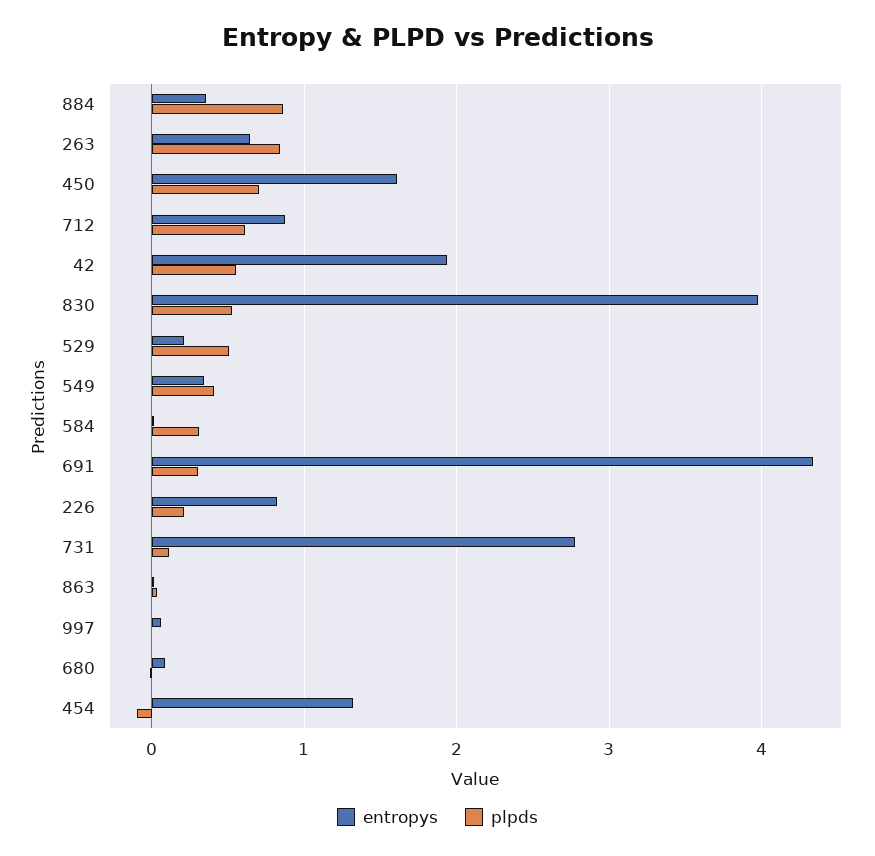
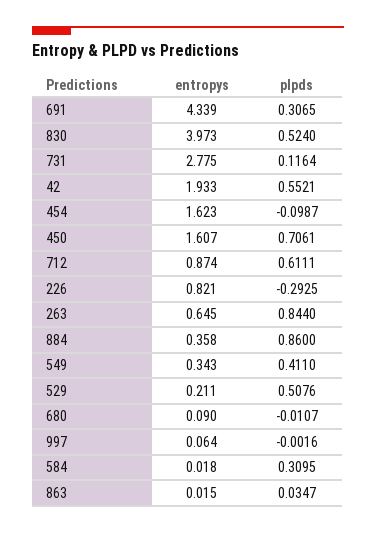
  {
    "entropys": {
      "884": 0.358,
      "263": 0.645,
      "450": 1.607,
      "712": 0.874,
      "42": 1.933,
      "830": 3.973,
      "529": 0.211,
      "549": 0.343,
      "584": 0.018,
      "691": 4.339,
      "226": 0.821,
      "731": 2.775,
      "863": 0.015,
      "997": 0.064,
      "680": 0.09,
-     "454": 1.3
+     "454": 1.623
    },
    "plpds": {
      "884": 0.86,
      "263": 0.844,
      "450": 0.7061,
      "712": 0.6111,
      "42": 0.5521,
      "830": 0.524,
      "529": 0.5076,
      "549": 0.411,
      "584": 0.3095,
      "691": 0.3065,
-     "226": 0.2,
+     "226": -0.2925,
      "731": 0.1164,
      "863": 0.0347,
      "997": -0.0016,
      "680": -0.0107,
      "454": -0.0987
    }
  }

